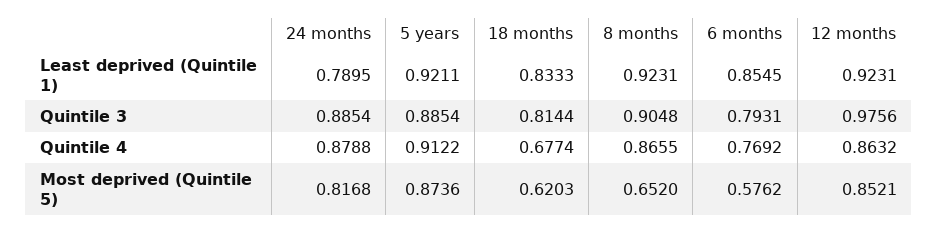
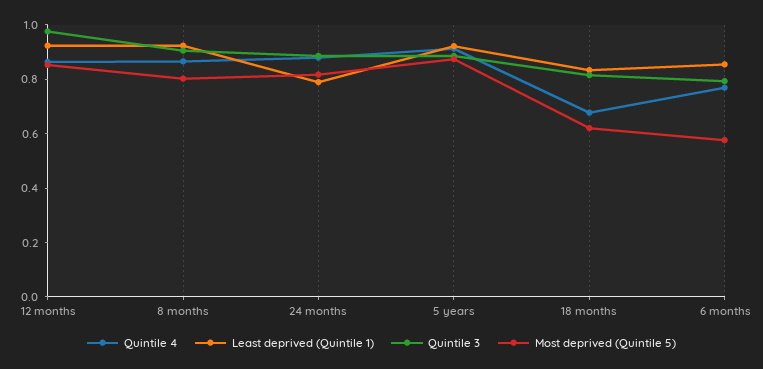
  {
    "Least deprived (Quintile 1)": {
      "24 months": 0.7895,
      "5 years": 0.9211,
      "18 months": 0.8333,
      "8 months": 0.9231,
      "6 months": 0.8545,
      "12 months": 0.9231
    },
    "Quintile 3": {
      "24 months": 0.8854,
      "5 years": 0.8854,
      "18 months": 0.8144,
      "8 months": 0.9048,
      "6 months": 0.7931,
      "12 months": 0.9756
    },
    "Quintile 4": {
      "24 months": 0.8788,
      "5 years": 0.9122,
      "18 months": 0.6774,
      "8 months": 0.8655,
      "6 months": 0.7692,
      "12 months": 0.8632
    },
    "Most deprived (Quintile 5)": {
      "24 months": 0.8168,
      "5 years": 0.8736,
      "18 months": 0.6203,
-     "8 months": 0.652,
+     "8 months": 0.8,
      "6 months": 0.5762,
      "12 months": 0.8521
    }
  }

